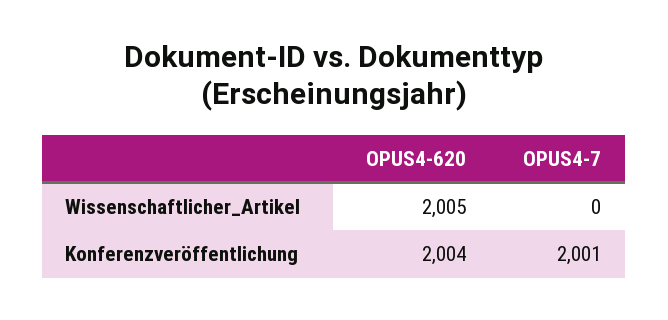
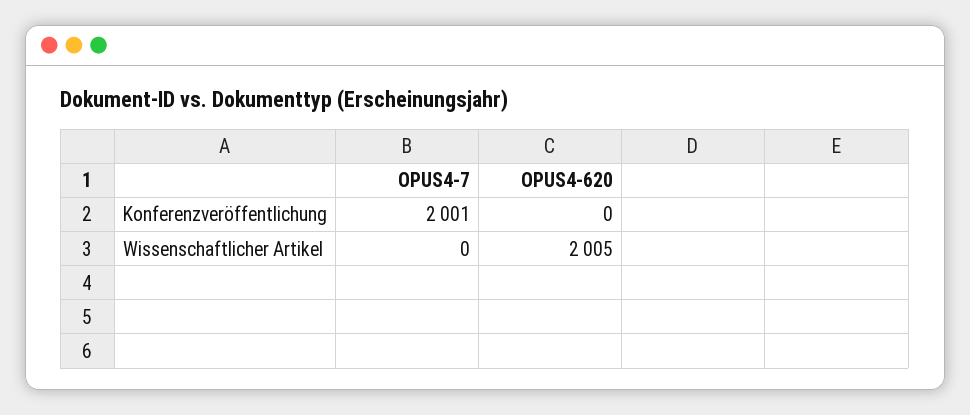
  {
    "OPUS4-620": {
      "Wissenschaftlicher_Artikel": 2005,
-     "Konferenzveröffentlichung": 2004
+     "Konferenzveröffentlichung": 0
    },
    "OPUS4-7": {
      "Wissenschaftlicher_Artikel": 0,
      "Konferenzveröffentlichung": 2001
    }
  }

